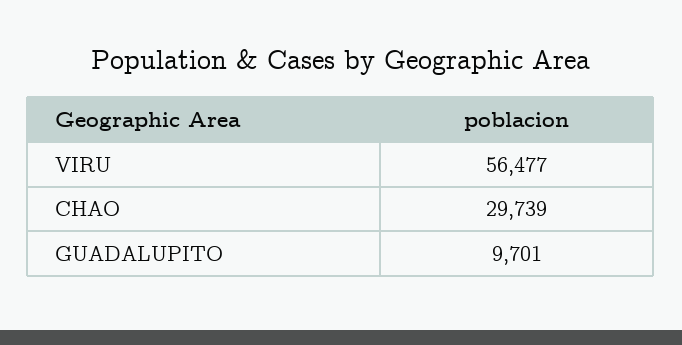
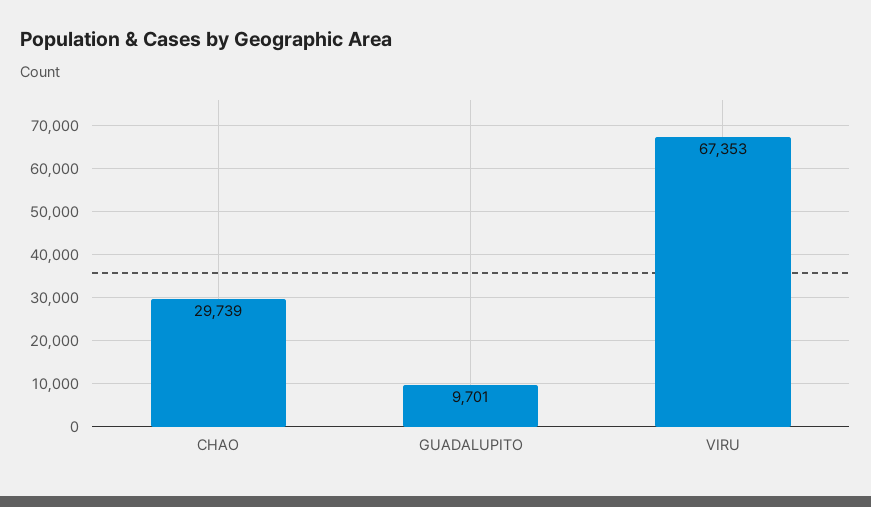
  {
-   "VIRU": 56477,
+   "VIRU": 67353,
    "CHAO": 29739,
    "GUADALUPITO": 9701
  }

